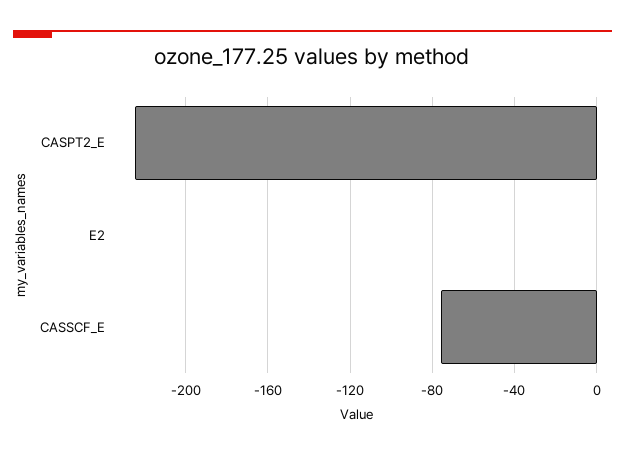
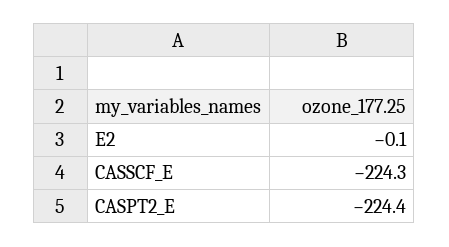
  {
    "CASPT2_E": -224.4,
    "E2": -0.1,
-   "CASSCF_E": -75
+   "CASSCF_E": -224.3
  }

